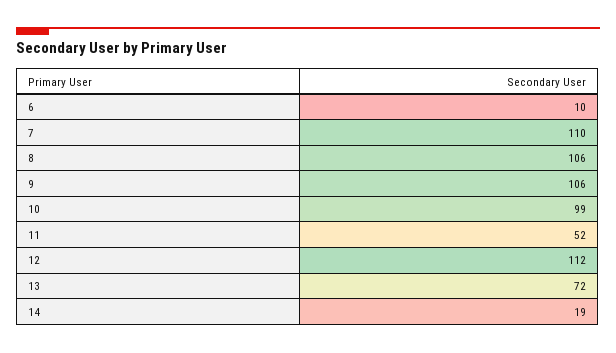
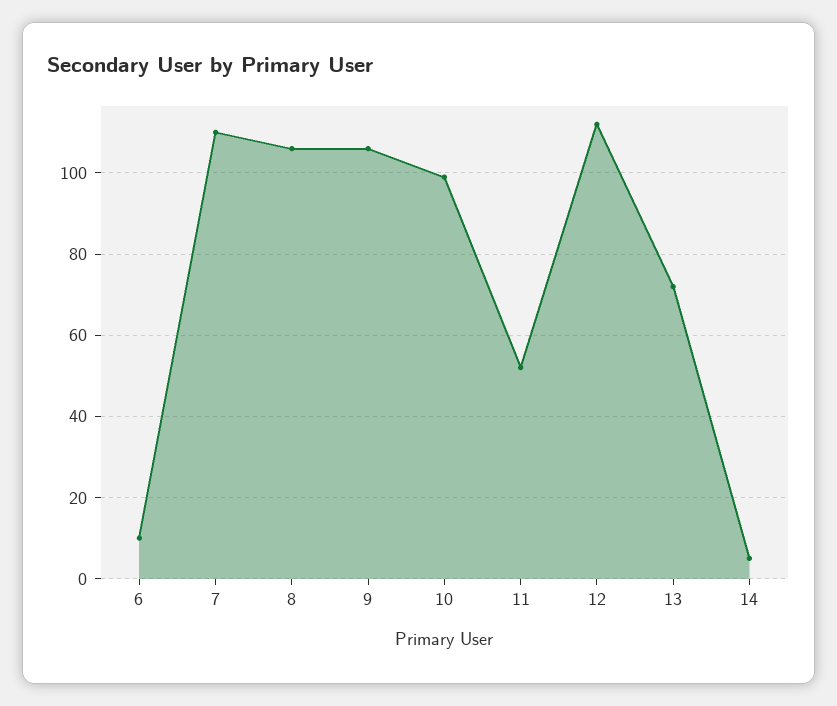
  {
    "6": 10,
    "7": 110,
    "8": 106,
    "9": 106,
    "10": 99,
    "11": 52,
    "12": 112,
    "13": 72,
-   "14": 19
+   "14": 5
  }

